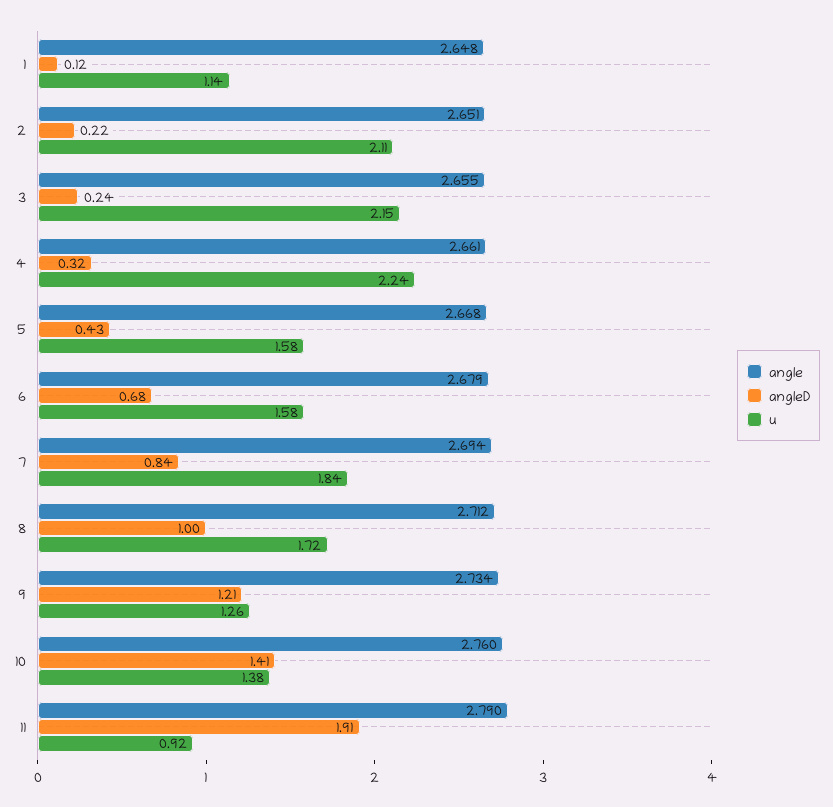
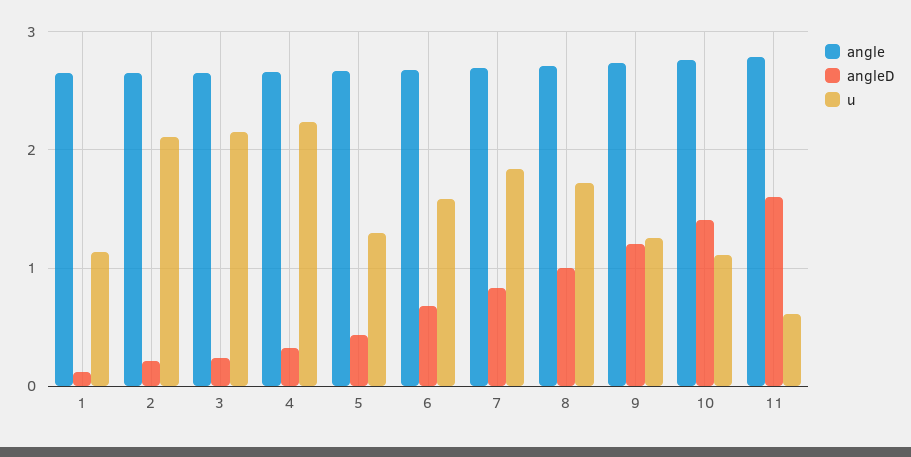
  {
    "angle": {
      "1": 2.648,
      "2": 2.651,
      "3": 2.655,
      "4": 2.661,
      "5": 2.668,
      "6": 2.679,
      "7": 2.694,
      "8": 2.712,
      "9": 2.734,
      "10": 2.76,
      "11": 2.79
    },
    "angleD": {
      "1": 0.12,
      "2": 0.22,
      "3": 0.24,
      "4": 0.32,
      "5": 0.43,
      "6": 0.68,
      "7": 0.84,
      "8": 1,
      "9": 1.21,
      "10": 1.41,
-     "11": 1.91
+     "11": 1.6
    },
    "u": {
      "1": 1.14,
      "2": 2.11,
      "3": 2.15,
      "4": 2.24,
-     "5": 1.58,
+     "5": 1.3,
      "6": 1.58,
      "7": 1.84,
      "8": 1.72,
      "9": 1.26,
-     "10": 1.38,
+     "10": 1.1,
-     "11": 0.92
+     "11": 0.6
    }
  }

